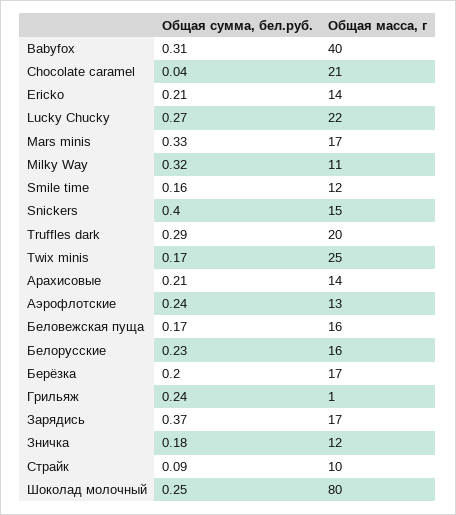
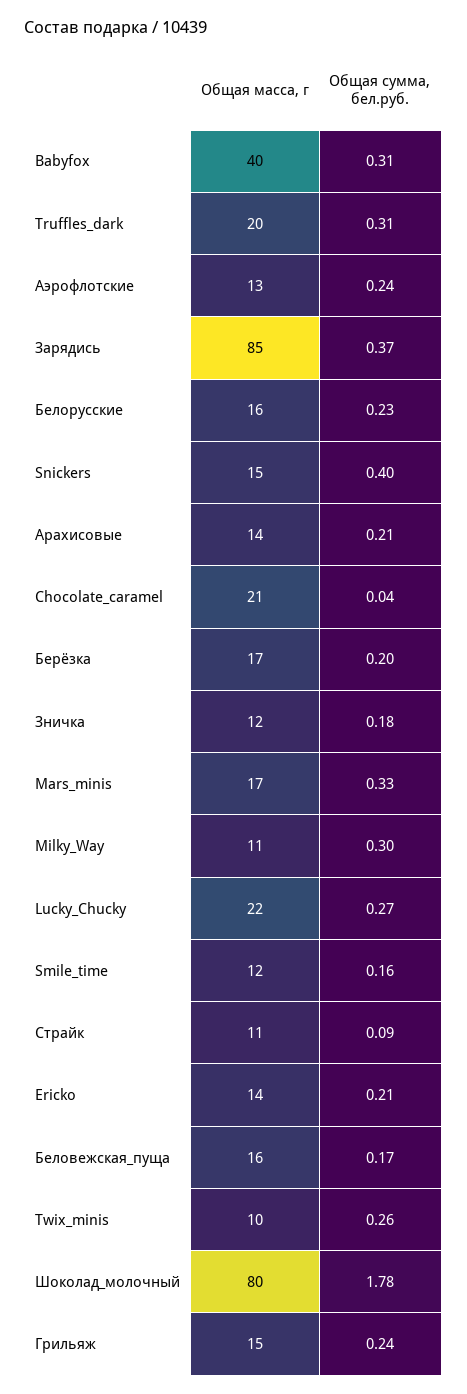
  {
    "Общая сумма, бел.руб.": {
      "Babyfox": 0.31,
      "Chocolate caramel": 0.04,
      "Ericko": 0.21,
      "Lucky Chucky": 0.27,
      "Mars minis": 0.33,
-     "Milky Way": 0.32,
+     "Milky Way": 0.3,
      "Smile time": 0.16,
      "Snickers": 0.4,
-     "Truffles dark": 0.29,
+     "Truffles dark": 0.31,
-     "Twix minis": 0.17,
+     "Twix minis": 0.26,
      "Арахисовые": 0.21,
      "Аэрофлотские": 0.24,
      "Беловежская пуща": 0.17,
      "Белорусские": 0.23,
      "Берёзка": 0.2,
      "Грильяж": 0.24,
      "Зарядись": 0.37,
      "Зничка": 0.18,
      "Страйк": 0.09,
-     "Шоколад молочный": 0.25
+     "Шоколад молочный": 1.78
    },
    "Общая масса, г": {
      "Babyfox": 40,
      "Chocolate caramel": 21,
      "Ericko": 14,
      "Lucky Chucky": 22,
      "Mars minis": 17,
      "Milky Way": 11,
      "Smile time": 12,
      "Snickers": 15,
      "Truffles dark": 20,
-     "Twix minis": 25,
+     "Twix minis": 10,
      "Арахисовые": 14,
      "Аэрофлотские": 13,
      "Беловежская пуща": 16,
      "Белорусские": 16,
      "Берёзка": 17,
-     "Грильяж": 1,
+     "Грильяж": 15,
-     "Зарядись": 17,
+     "Зарядись": 85,
      "Зничка": 12,
-     "Страйк": 10,
+     "Страйк": 11,
      "Шоколад молочный": 80
    }
  }

